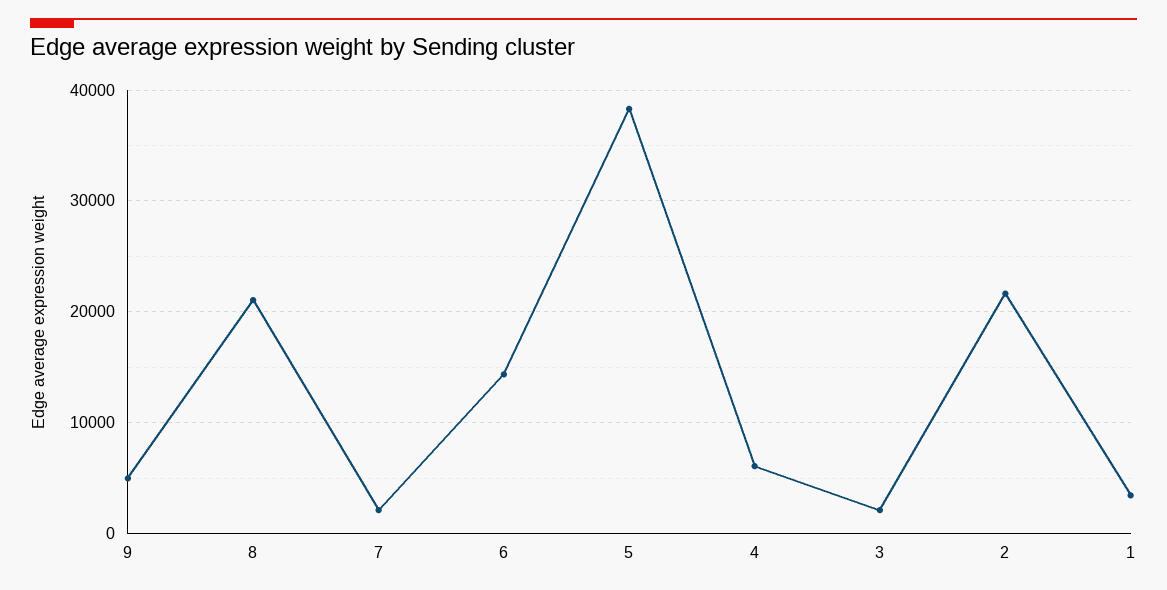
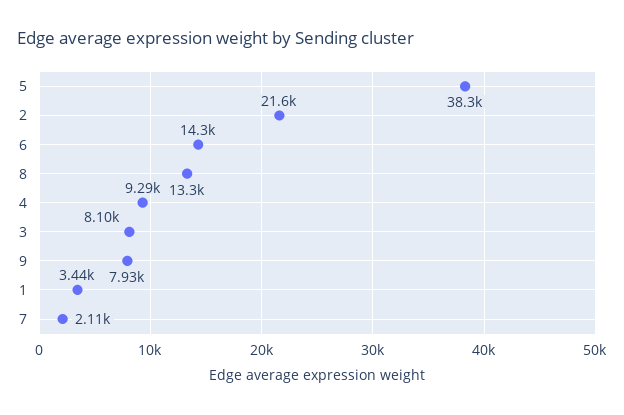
  {
-   "9": 5000,
+   "9": 7930,
-   "8": 21000,
+   "8": 13300,
    "7": 2110,
    "6": 14300,
    "5": 38300,
-   "4": 6000,
+   "4": 9290,
-   "3": 2000,
+   "3": 8100,
    "2": 21600,
    "1": 3440
  }

